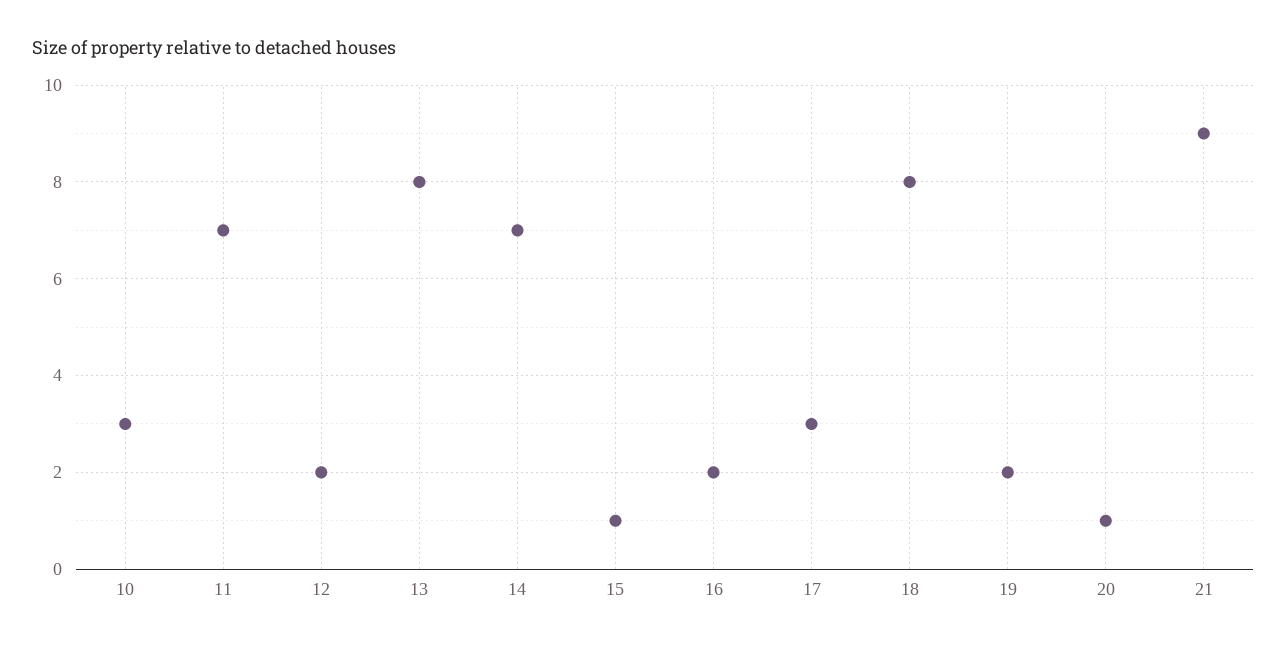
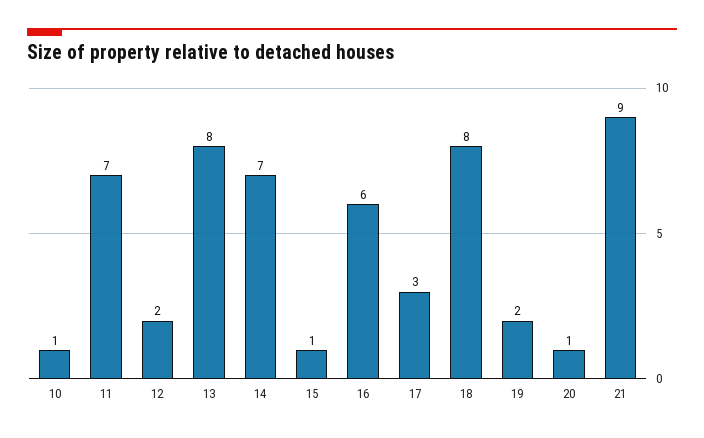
  {
-   "10": 3,
+   "10": 1,
    "11": 7,
    "12": 2,
    "13": 8,
    "14": 7,
    "15": 1,
-   "16": 2,
+   "16": 6,
    "17": 3,
    "18": 8,
    "19": 2,
    "20": 1,
    "21": 9
  }

